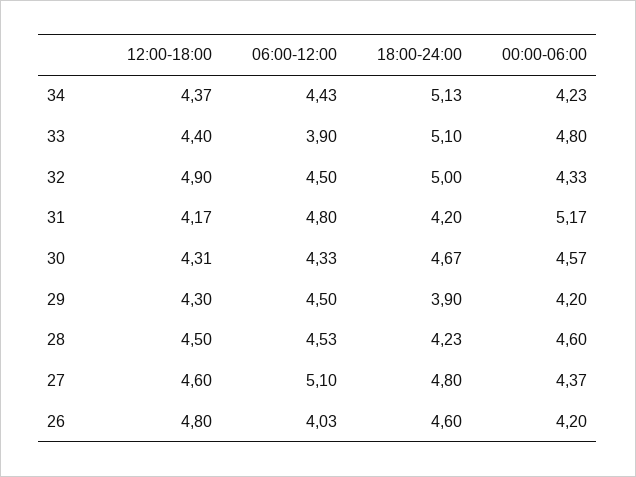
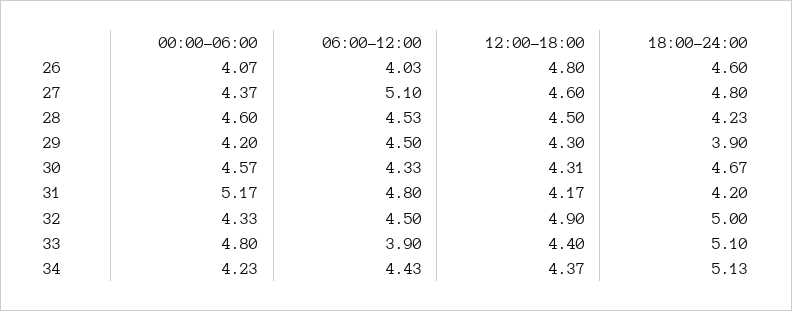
  {
    "12:00-18:00": {
      "34": 4.37,
      "33": 4.4,
      "32": 4.9,
      "31": 4.17,
      "30": 4.31,
      "29": 4.3,
      "28": 4.5,
      "27": 4.6,
      "26": 4.8
    },
    "06:00-12:00": {
      "34": 4.43,
      "33": 3.9,
      "32": 4.5,
      "31": 4.8,
      "30": 4.33,
      "29": 4.5,
      "28": 4.53,
      "27": 5.1,
      "26": 4.03
    },
    "18:00-24:00": {
      "34": 5.13,
      "33": 5.1,
      "32": 5,
      "31": 4.2,
      "30": 4.67,
      "29": 3.9,
      "28": 4.23,
      "27": 4.8,
      "26": 4.6
    },
    "00:00-06:00": {
      "34": 4.23,
      "33": 4.8,
      "32": 4.33,
      "31": 5.17,
      "30": 4.57,
      "29": 4.2,
      "28": 4.6,
      "27": 4.37,
-     "26": 4.2
+     "26": 4.07
    }
  }

